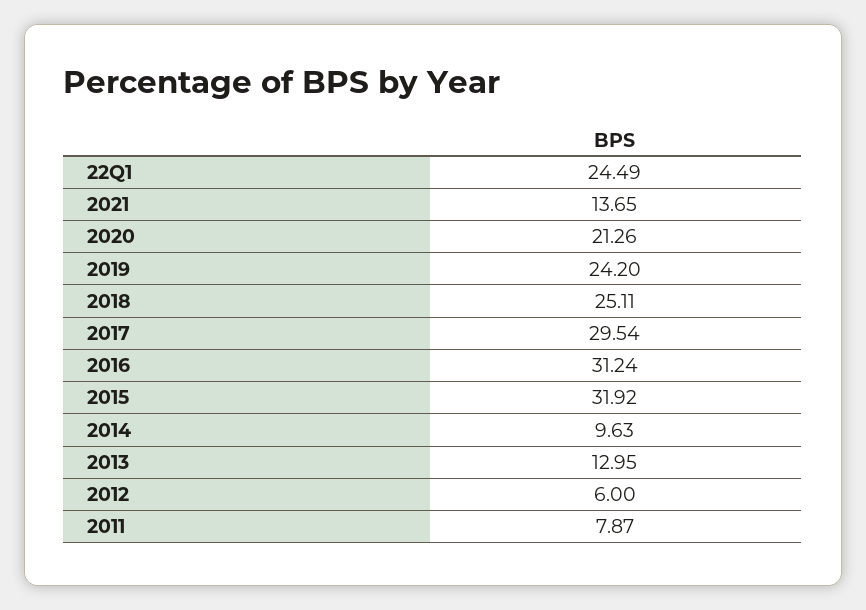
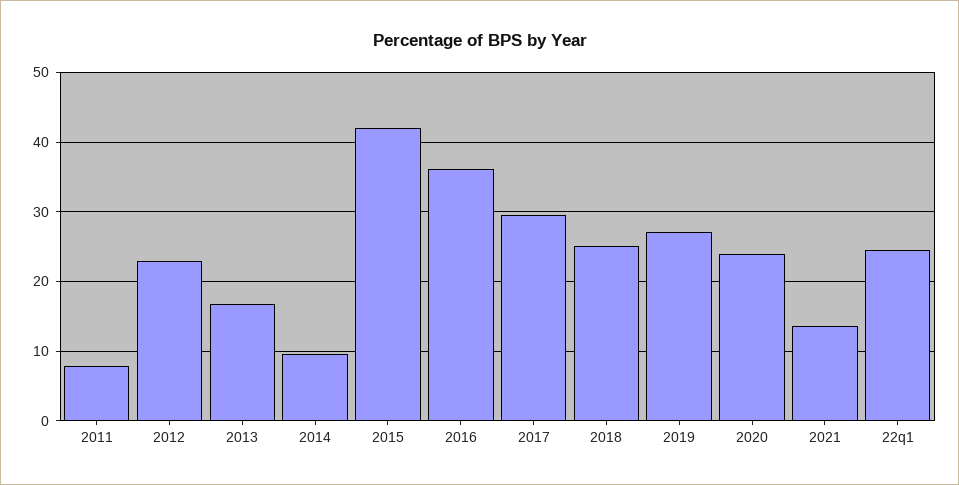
  {
    "22Q1": 24.49,
    "2021": 13.65,
-   "2020": 21.26,
+   "2020": 24,
-   "2019": 24.2,
+   "2019": 27,
    "2018": 25.11,
    "2017": 29.54,
-   "2016": 31.24,
+   "2016": 36,
-   "2015": 31.92,
+   "2015": 42,
    "2014": 9.63,
-   "2013": 12.95,
+   "2013": 17,
-   "2012": 6,
+   "2012": 23,
    "2011": 7.87
  }

